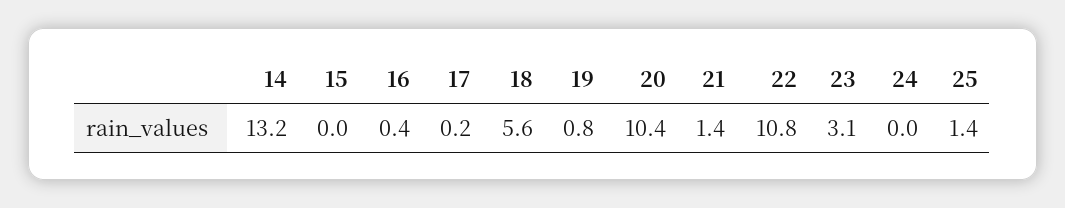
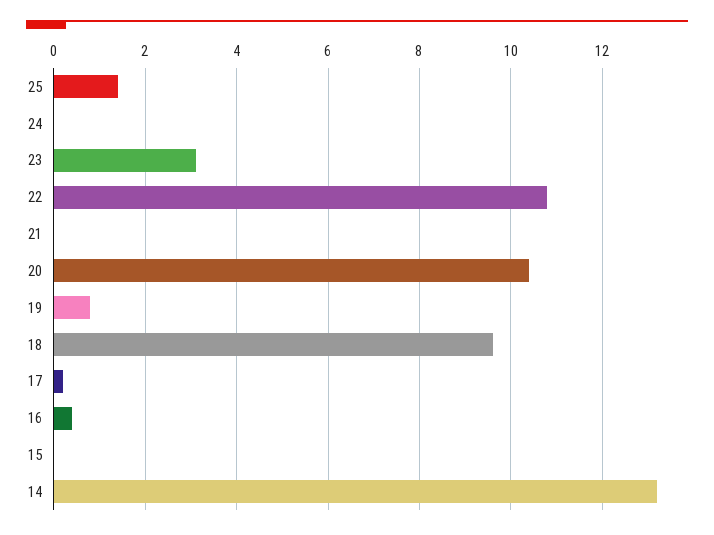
  {
    "14": 13.2,
    "15": 0,
    "16": 0.4,
    "17": 0.2,
-   "18": 5.6,
+   "18": 9.5,
    "19": 0.8,
    "20": 10.4,
-   "21": 1.4,
+   "21": 0,
    "22": 10.8,
    "23": 3.1,
    "24": 0,
    "25": 1.4
  }

